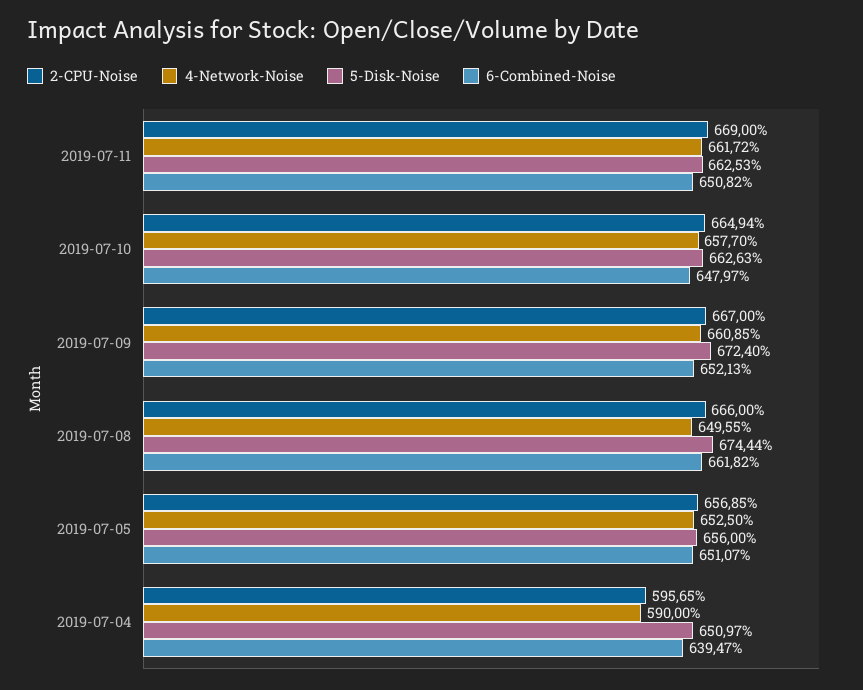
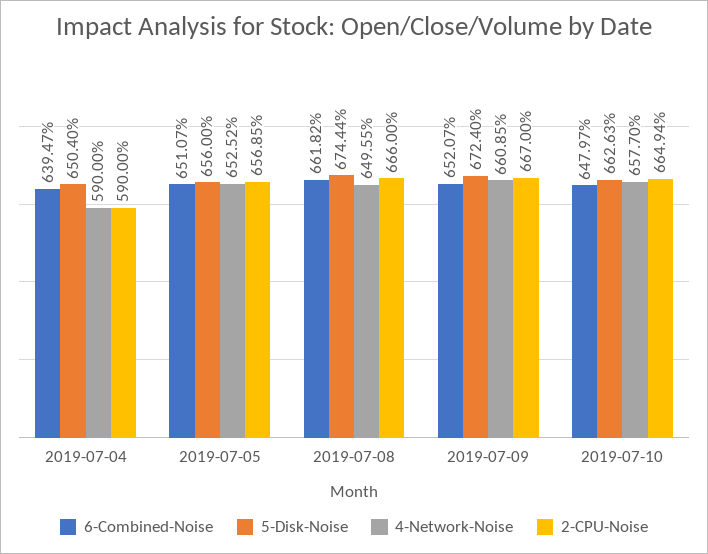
  {
    "2-CPU-Noise": {
-     "2019-07-11": 669,
      "2019-07-10": 664.94,
      "2019-07-09": 667,
      "2019-07-08": 666,
      "2019-07-05": 656.85,
-     "2019-07-04": 595.65
+     "2019-07-04": 590
    },
    "4-Network-Noise": {
-     "2019-07-11": 661.72,
      "2019-07-10": 657.7,
      "2019-07-09": 660.85,
      "2019-07-08": 649.55,
-     "2019-07-05": 652.5,
+     "2019-07-05": 652.52,
      "2019-07-04": 590
    },
    "5-Disk-Noise": {
-     "2019-07-11": 662.53,
      "2019-07-10": 662.63,
      "2019-07-09": 672.4,
      "2019-07-08": 674.44,
      "2019-07-05": 656,
-     "2019-07-04": 650.97
+     "2019-07-04": 650.4
    },
    "6-Combined-Noise": {
-     "2019-07-11": 650.82,
      "2019-07-10": 647.97,
-     "2019-07-09": 652.13,
+     "2019-07-09": 652.07,
      "2019-07-08": 661.82,
      "2019-07-05": 651.07,
      "2019-07-04": 639.47
    }
  }

